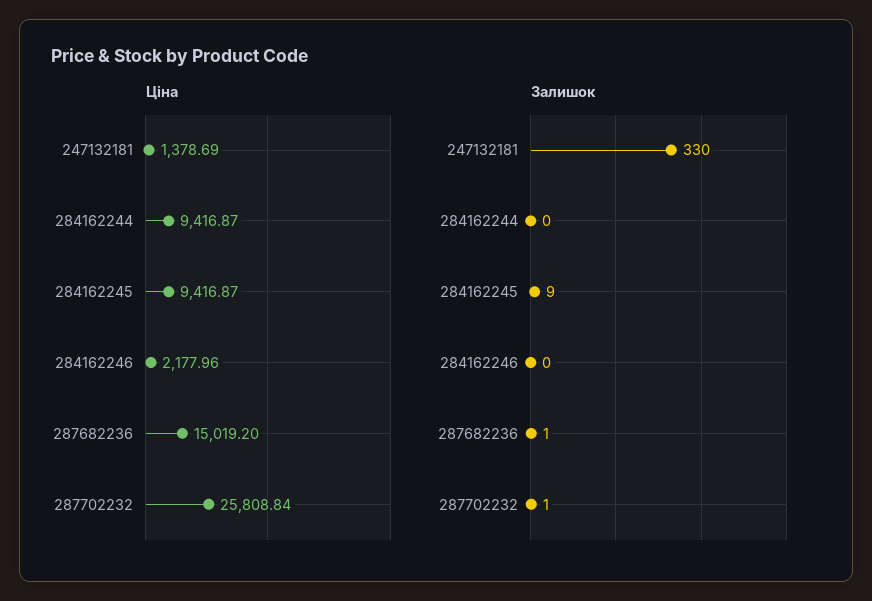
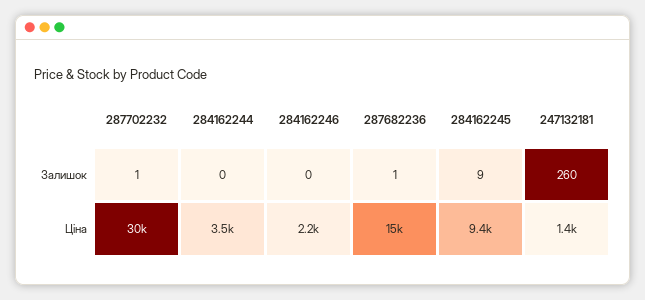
  {
    "Ціна": {
      "247132181": 1378.69,
-     "284162244": 9416.87,
+     "284162244": 3500,
      "284162245": 9416.87,
      "284162246": 2177.96,
      "287682236": 15019.2,
-     "287702232": 25808.84
+     "287702232": 30000
    },
    "Залишок": {
-     "247132181": 330,
+     "247132181": 260,
      "284162244": 0,
      "284162245": 9,
      "284162246": 0,
      "287682236": 1,
      "287702232": 1
    }
  }

